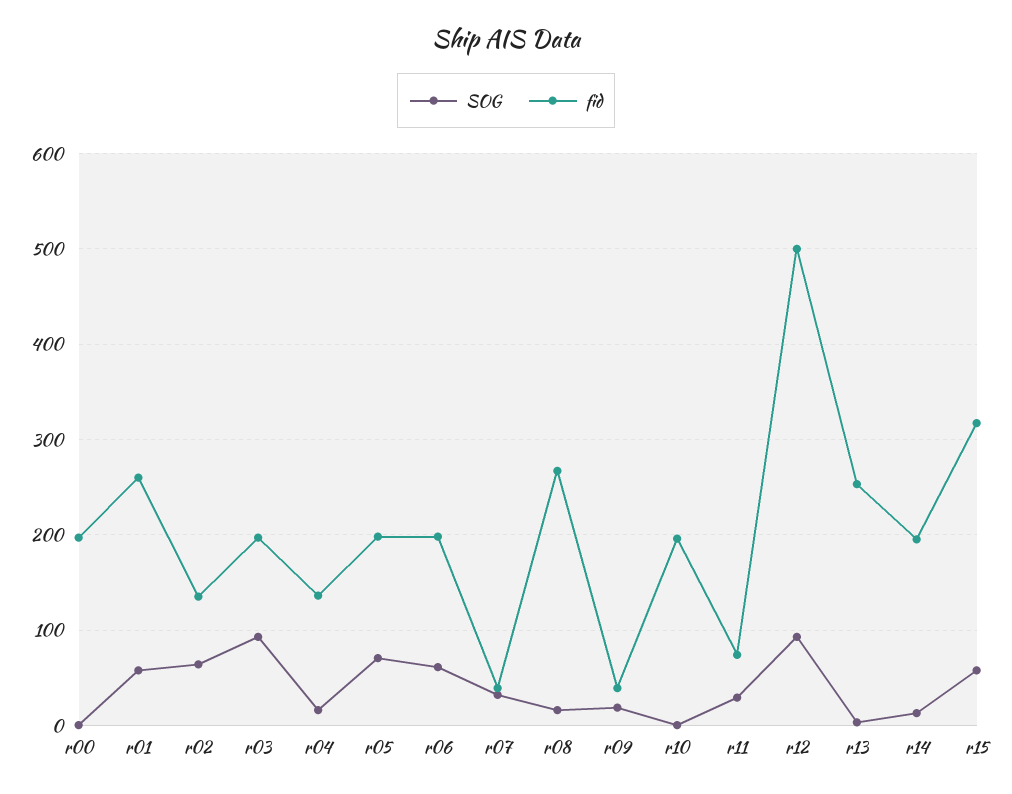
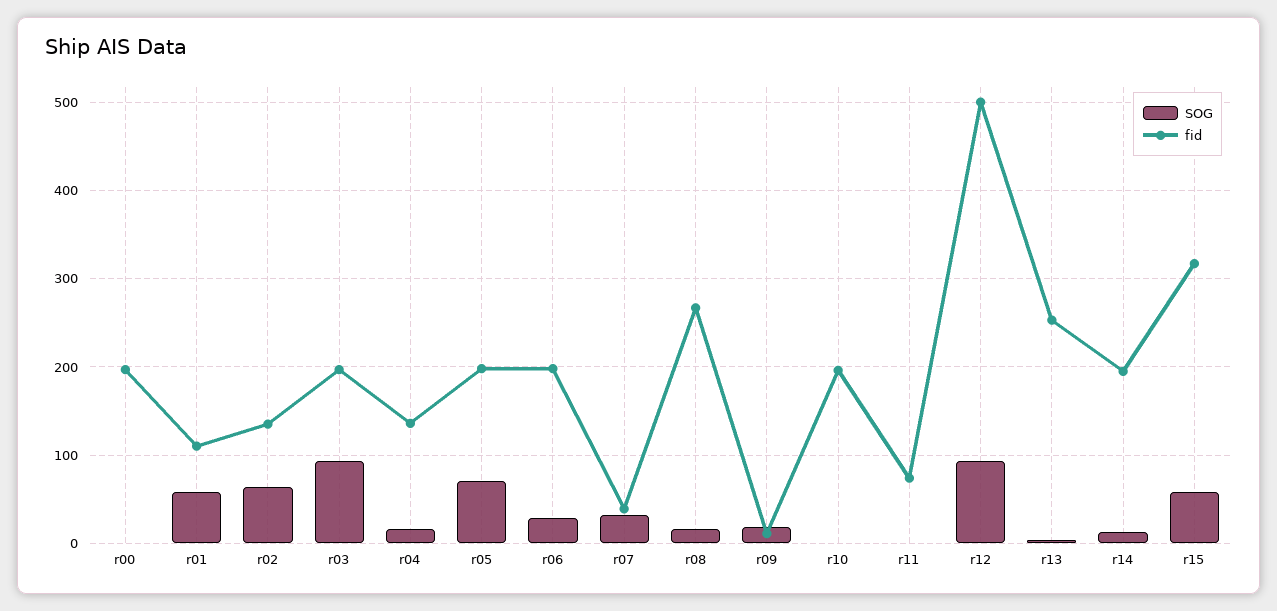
  {
    "SOG": {
      "r00": 0,
      "r01": 60,
      "r02": 60,
      "r03": 90,
      "r04": 20,
      "r05": 70,
-     "r06": 60,
+     "r06": 30,
      "r07": 30,
      "r08": 20,
      "r09": 20,
      "r10": 0,
-     "r11": 30,
+     "r11": 0,
      "r12": 90,
      "r13": 0,
      "r14": 10,
      "r15": 60
    },
    "fid": {
      "r00": 200,
-     "r01": 260,
+     "r01": 110,
      "r02": 140,
      "r03": 200,
      "r04": 140,
      "r05": 200,
      "r06": 200,
      "r07": 40,
      "r08": 270,
-     "r09": 40,
+     "r09": 10,
      "r10": 200,
      "r11": 70,
      "r12": 500,
      "r13": 250,
      "r14": 200,
      "r15": 320
    }
  }

